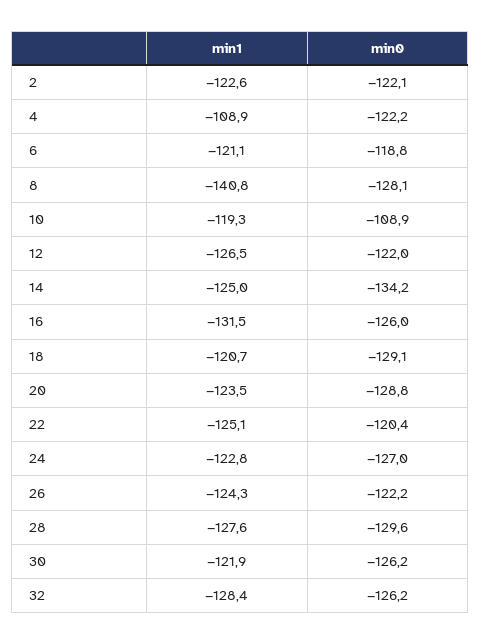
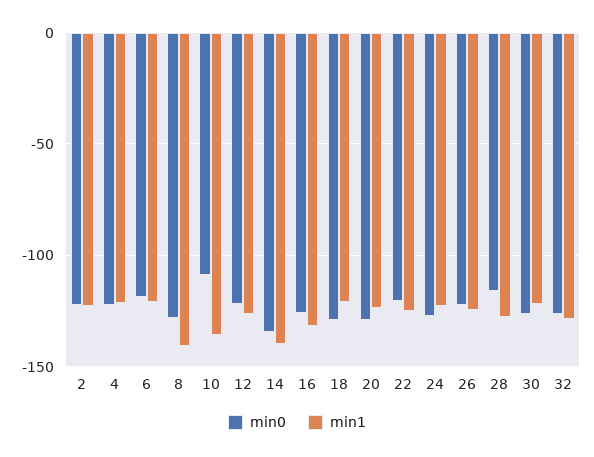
  {
    "min1": {
      "2": -122.6,
-     "4": -108.9,
+     "4": -120,
      "6": -121.1,
      "8": -140.8,
-     "10": -119.3,
+     "10": -135,
      "12": -126.5,
-     "14": -125,
+     "14": -140,
      "16": -131.5,
      "18": -120.7,
      "20": -123.5,
      "22": -125.1,
      "24": -122.8,
      "26": -124.3,
      "28": -127.6,
      "30": -121.9,
      "32": -128.4
    },
    "min0": {
      "2": -122.1,
      "4": -122.2,
      "6": -118.8,
      "8": -128.1,
      "10": -108.9,
      "12": -122,
      "14": -134.2,
      "16": -126,
      "18": -129.1,
      "20": -128.8,
      "22": -120.4,
      "24": -127,
      "26": -122.2,
-     "28": -129.6,
+     "28": -115,
      "30": -126.2,
      "32": -126.2
    }
  }

